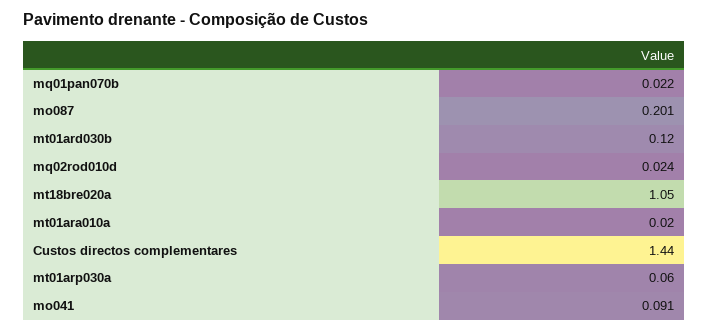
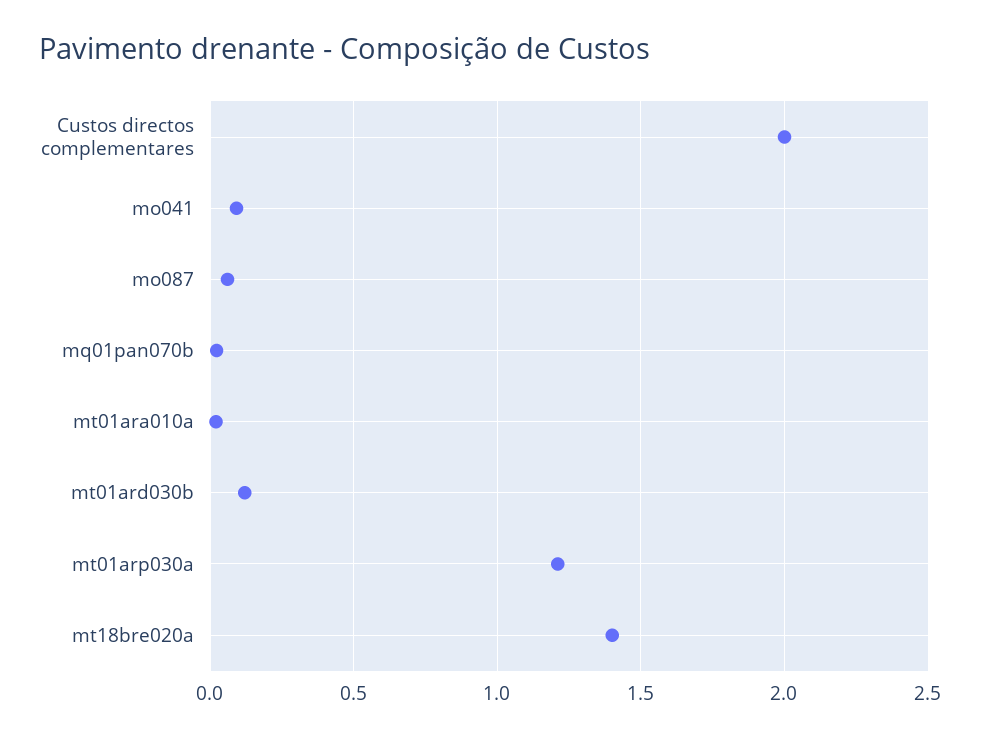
  {
    "mq01pan070b": 0.022,
-   "mo087": 0.201,
+   "mo087": 0.05,
    "mt01ard030b": 0.12,
-   "mq02rod010d": 0.024,
-   "mt18bre020a": 1.05,
+   "mt18bre020a": 1.4,
    "mt01ara010a": 0.02,
-   "Custos directos complementares": 1.44,
+   "Custos directos complementares": 2,
-   "mt01arp030a": 0.06,
+   "mt01arp030a": 1.2,
    "mo041": 0.091
  }

